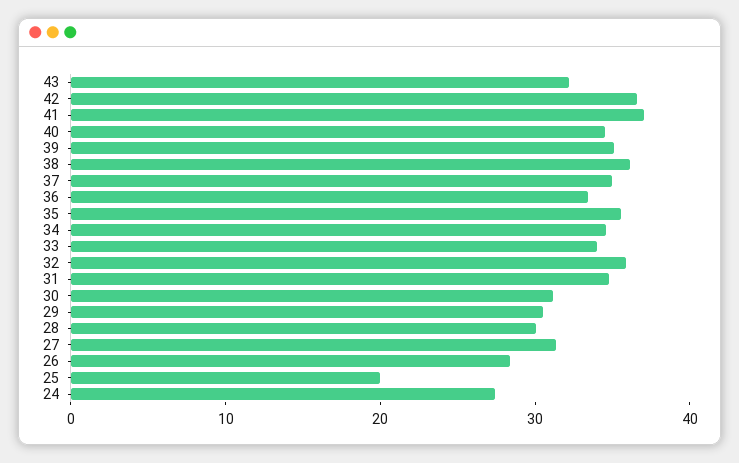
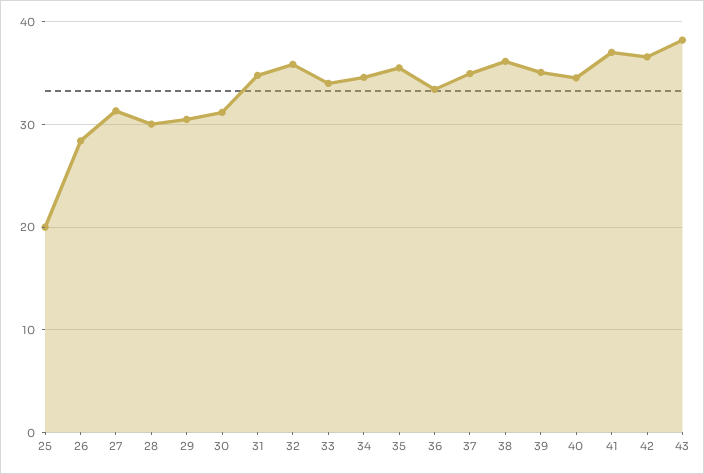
  {
-   "43": 32,
+   "43": 38,
    "42": 37,
    "41": 37,
    "40": 35,
    "39": 35,
    "38": 36,
    "37": 35,
    "36": 33,
    "35": 36,
    "34": 35,
    "33": 34,
    "32": 36,
    "31": 35,
    "30": 31,
    "29": 31,
    "28": 30,
    "27": 31,
    "26": 28,
-   "25": 20,
+   "25": 20
-   "24": 28
  }

